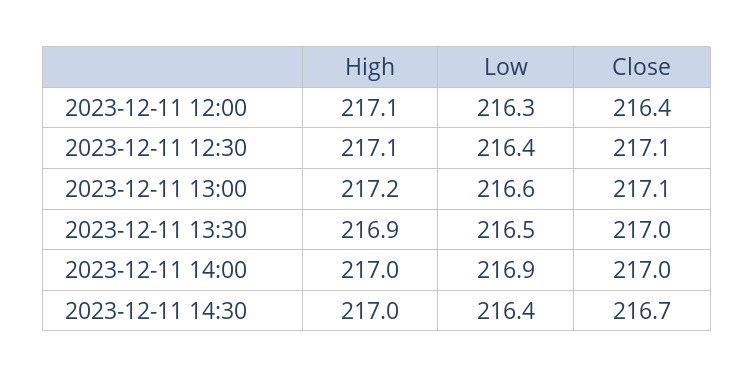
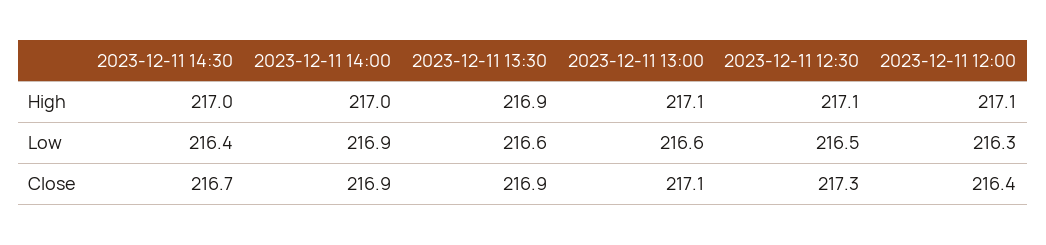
  {
    "High": {
      "2023-12-11 12:00": 217.1,
      "2023-12-11 12:30": 217.1,
-     "2023-12-11 13:00": 217.2,
+     "2023-12-11 13:00": 217.1,
      "2023-12-11 13:30": 216.9,
      "2023-12-11 14:00": 217,
      "2023-12-11 14:30": 217
    },
    "Low": {
      "2023-12-11 12:00": 216.3,
-     "2023-12-11 12:30": 216.4,
+     "2023-12-11 12:30": 216.5,
      "2023-12-11 13:00": 216.6,
-     "2023-12-11 13:30": 216.5,
+     "2023-12-11 13:30": 216.6,
      "2023-12-11 14:00": 216.9,
      "2023-12-11 14:30": 216.4
    },
    "Close": {
      "2023-12-11 12:00": 216.4,
-     "2023-12-11 12:30": 217.1,
+     "2023-12-11 12:30": 217.3,
      "2023-12-11 13:00": 217.1,
-     "2023-12-11 13:30": 217,
+     "2023-12-11 13:30": 216.9,
-     "2023-12-11 14:00": 217,
+     "2023-12-11 14:00": 216.9,
      "2023-12-11 14:30": 216.7
    }
  }

